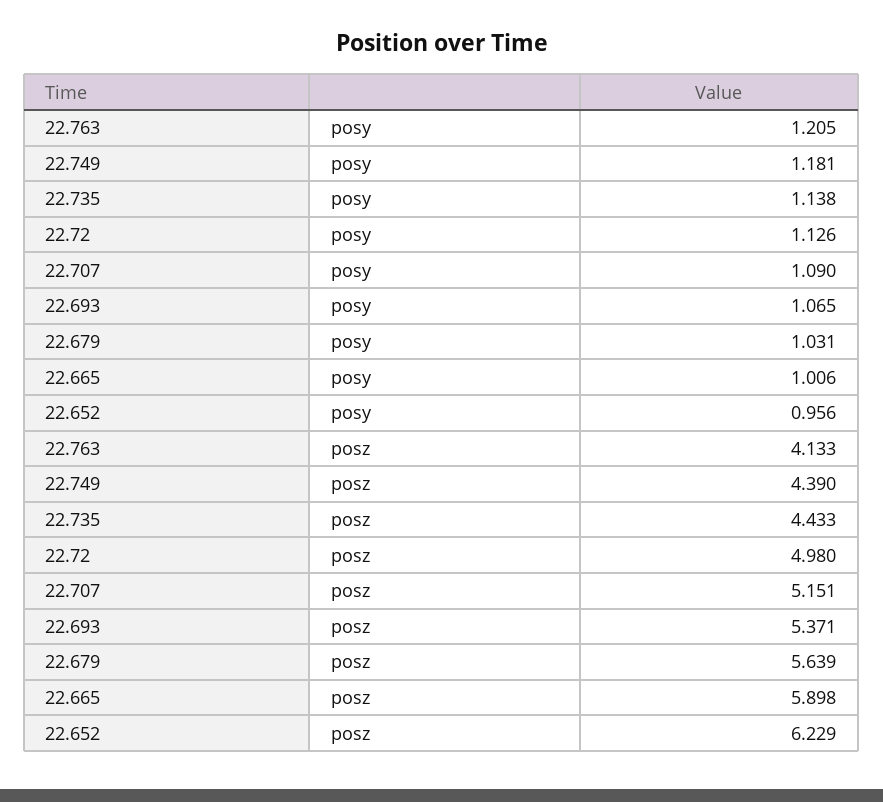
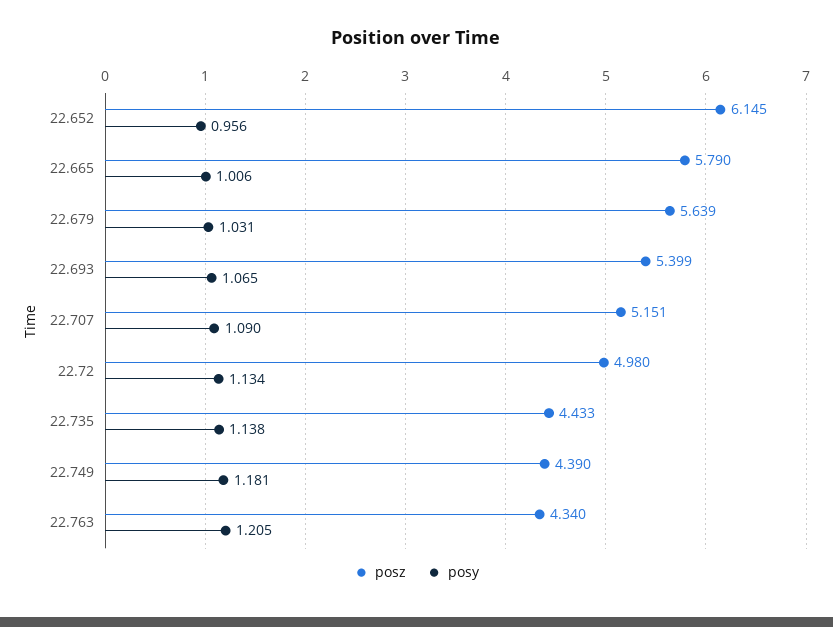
  {
    "posy": {
      "22.763": 1.205,
      "22.749": 1.181,
      "22.735": 1.138,
-     "22.72": 1.126,
+     "22.72": 1.134,
      "22.707": 1.09,
      "22.693": 1.065,
      "22.679": 1.031,
      "22.665": 1.006,
      "22.652": 0.956
    },
    "posz": {
-     "22.763": 4.133,
+     "22.763": 4.34,
      "22.749": 4.39,
      "22.735": 4.433,
      "22.72": 4.98,
      "22.707": 5.151,
-     "22.693": 5.371,
+     "22.693": 5.399,
      "22.679": 5.639,
-     "22.665": 5.898,
+     "22.665": 5.79,
-     "22.652": 6.229
+     "22.652": 6.145
    }
  }

